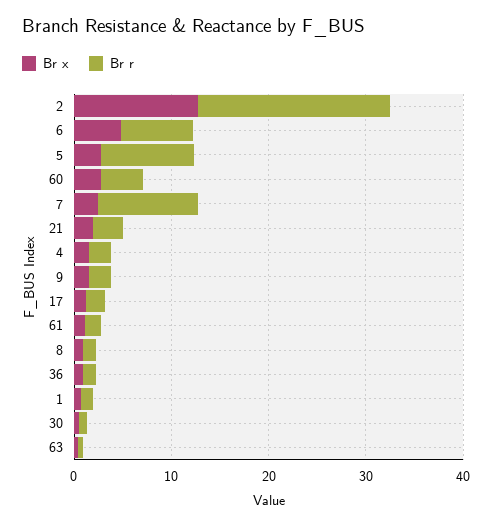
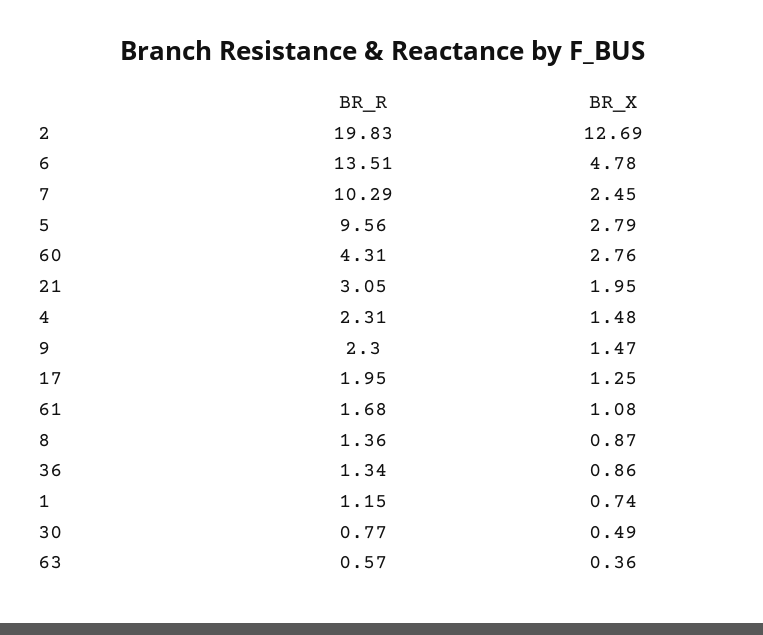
  {
    "Br x": {
      "2": 12.69,
      "6": 4.78,
      "5": 2.79,
      "60": 2.76,
      "7": 2.45,
      "21": 1.95,
      "4": 1.48,
      "9": 1.47,
      "17": 1.25,
      "61": 1.08,
      "8": 0.87,
      "36": 0.86,
      "1": 0.74,
      "30": 0.49,
      "63": 0.36
    },
    "Br r": {
      "2": 19.83,
-     "6": 8,
+     "6": 13.51,
      "5": 9.56,
      "60": 4.31,
      "7": 10.29,
      "21": 3.05,
      "4": 2.31,
      "9": 2.3,
      "17": 1.95,
      "61": 1.68,
      "8": 1.36,
      "36": 1.34,
      "1": 1.15,
      "30": 0.77,
      "63": 0.57
    }
  }

